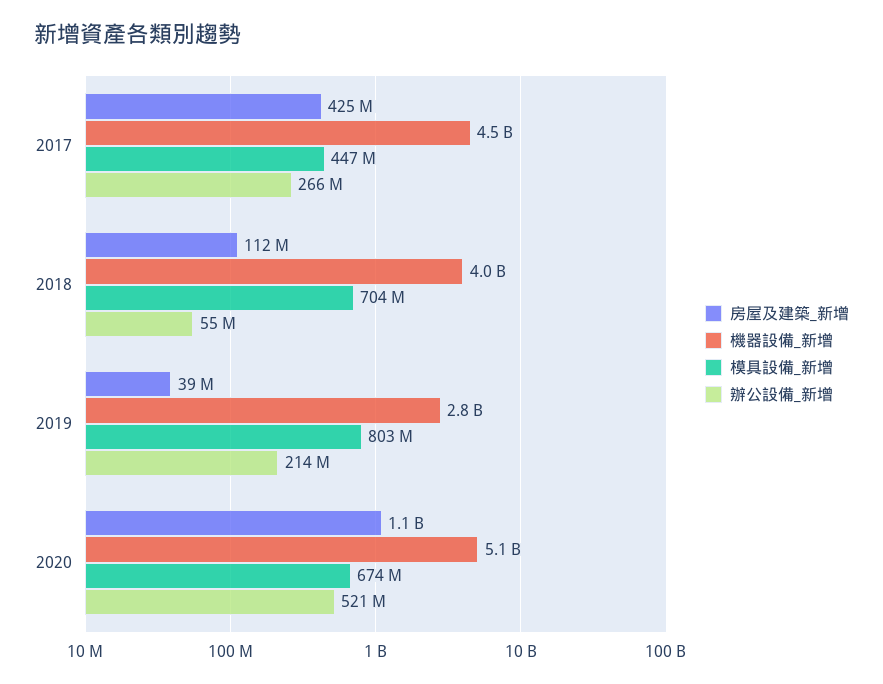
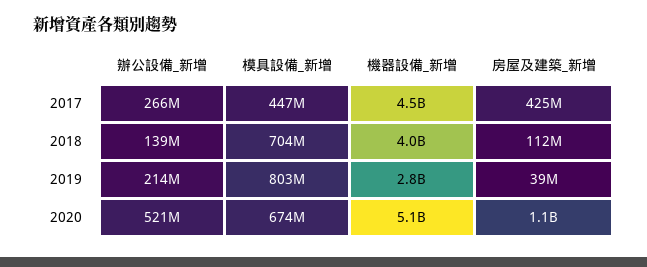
  {
    "房屋及建築_新增": {
      "2017": 425000000,
      "2018": 112000000,
      "2019": 39000000,
      "2020": 1100000000
    },
    "機器設備_新增": {
      "2017": 4500000000,
      "2018": 4000000000,
      "2019": 2800000000,
      "2020": 5100000000
    },
    "模具設備_新增": {
      "2017": 447000000,
      "2018": 704000000,
      "2019": 803000000,
      "2020": 674000000
    },
    "辦公設備_新增": {
      "2017": 266000000,
-     "2018": 55000000,
+     "2018": 139000000,
      "2019": 214000000,
      "2020": 521000000
    }
  }

